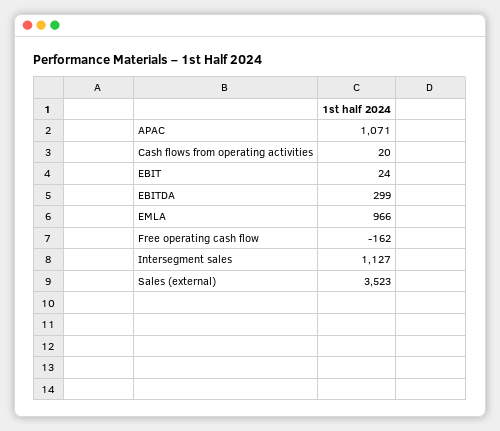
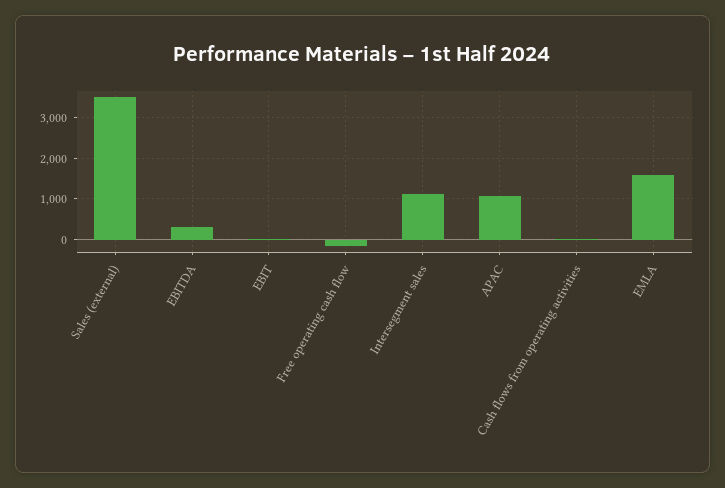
  {
    "APAC": 1071,
    "Cash flows from operating activities": 20,
    "EBIT": 24,
    "EBITDA": 299,
-   "EMLA": 966,
+   "EMLA": 1600,
    "Free operating cash flow": -162,
    "Intersegment sales": 1127,
    "Sales (external)": 3523
  }

